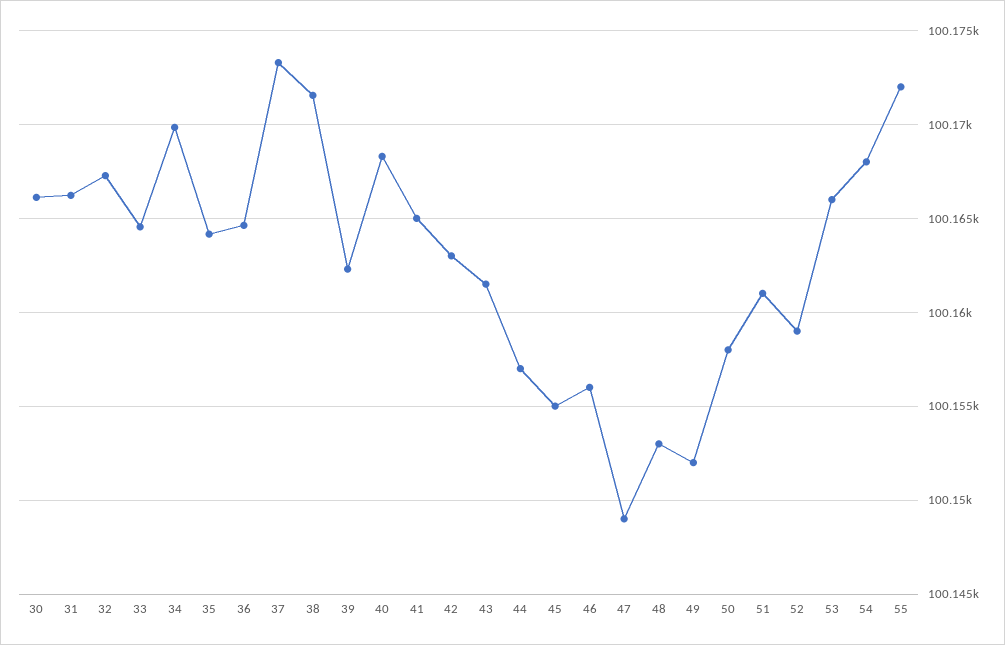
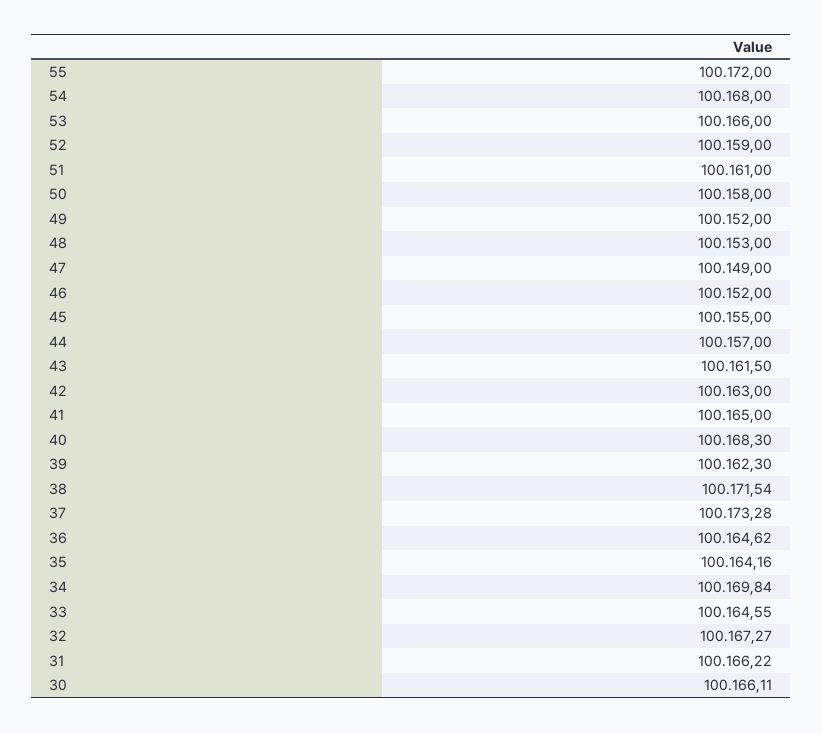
  {
    "30": 100166.11,
    "31": 100166.22,
    "32": 100167.27,
    "33": 100164.55,
    "34": 100169.84,
    "35": 100164.16,
    "36": 100164.62,
    "37": 100173.28,
    "38": 100171.54,
    "39": 100162.3,
    "40": 100168.3,
    "41": 100165,
    "42": 100163,
    "43": 100161.5,
    "44": 100157,
    "45": 100155,
-   "46": 100156,
+   "46": 100152,
    "47": 100149,
    "48": 100153,
    "49": 100152,
    "50": 100158,
    "51": 100161,
    "52": 100159,
    "53": 100166,
    "54": 100168,
    "55": 100172
  }

